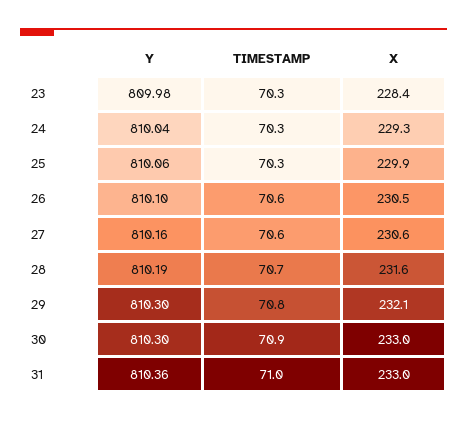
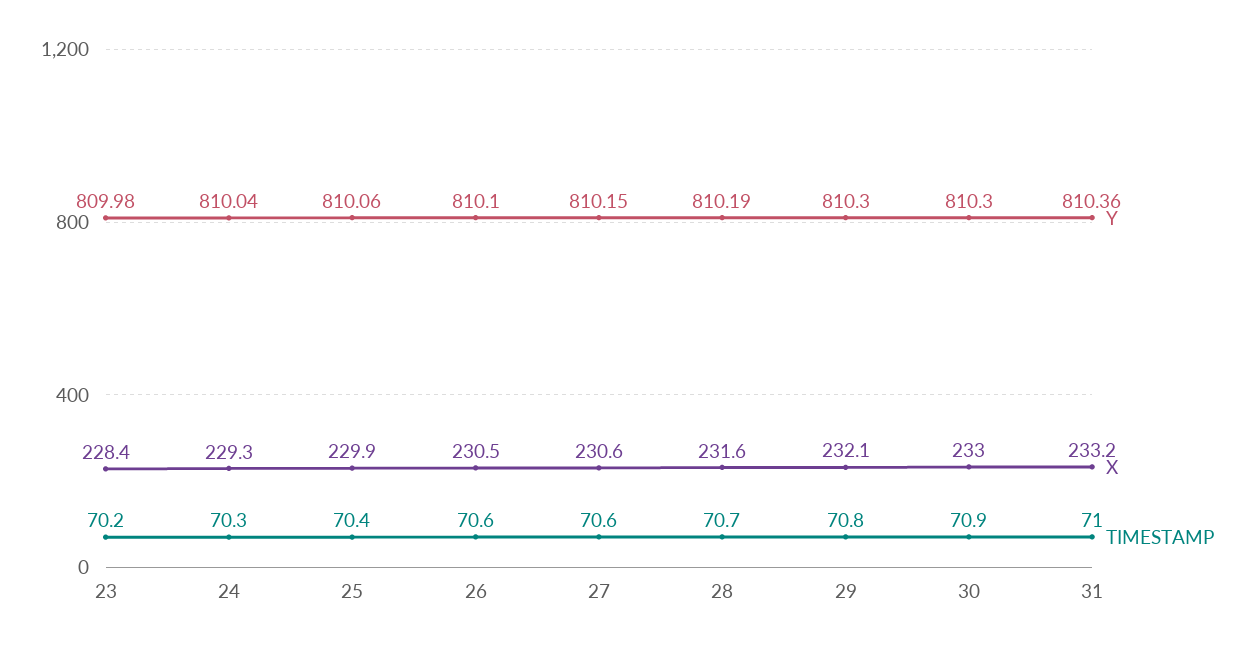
  {
    "Y": {
      "23": 809.98,
      "24": 810.04,
      "25": 810.06,
      "26": 810.1,
-     "27": 810.16,
+     "27": 810.15,
      "28": 810.19,
      "29": 810.3,
      "30": 810.3,
      "31": 810.36
    },
    "TIMESTAMP": {
-     "23": 70.3,
+     "23": 70.2,
      "24": 70.3,
-     "25": 70.3,
+     "25": 70.4,
      "26": 70.6,
      "27": 70.6,
      "28": 70.7,
      "29": 70.8,
      "30": 70.9,
      "31": 71
    },
    "X": {
      "23": 228.4,
      "24": 229.3,
      "25": 229.9,
      "26": 230.5,
      "27": 230.6,
      "28": 231.6,
      "29": 232.1,
      "30": 233,
-     "31": 233
+     "31": 233.2
    }
  }

